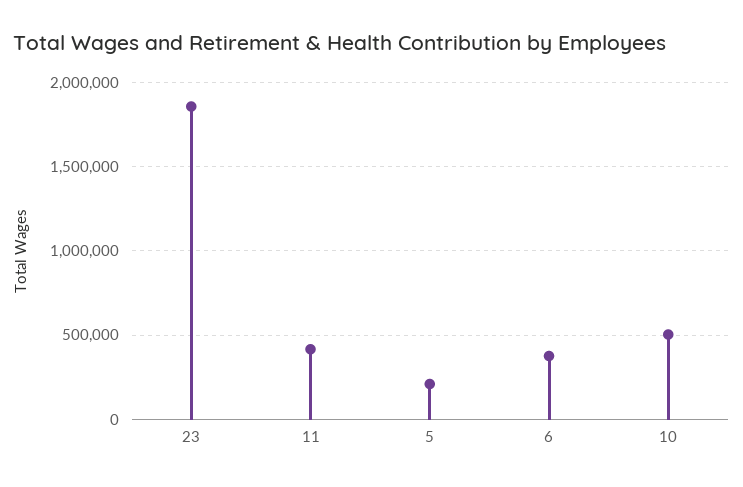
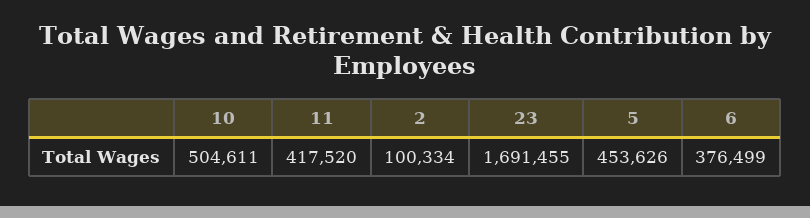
  {
-   "23": 1850000,
+   "23": 1691455,
    "11": 417520,
-   "5": 200000,
+   "5": 453626,
    "6": 376499,
-   "10": 504611
+   "10": 504611,
+   "2": 100334
  }

